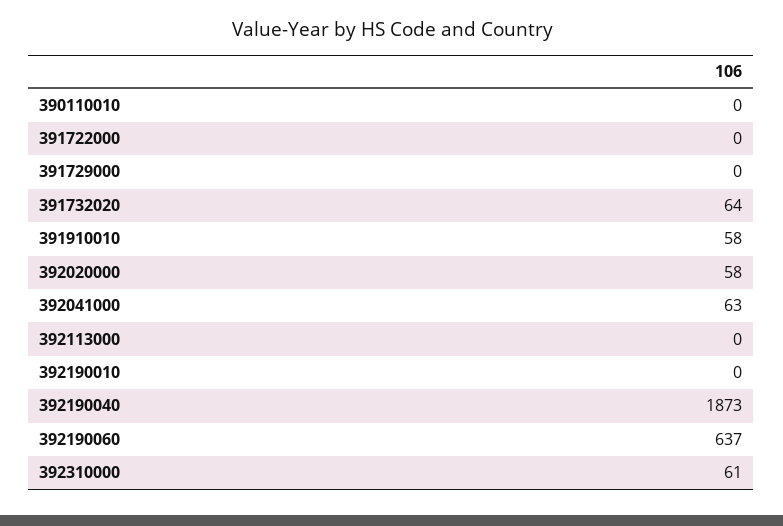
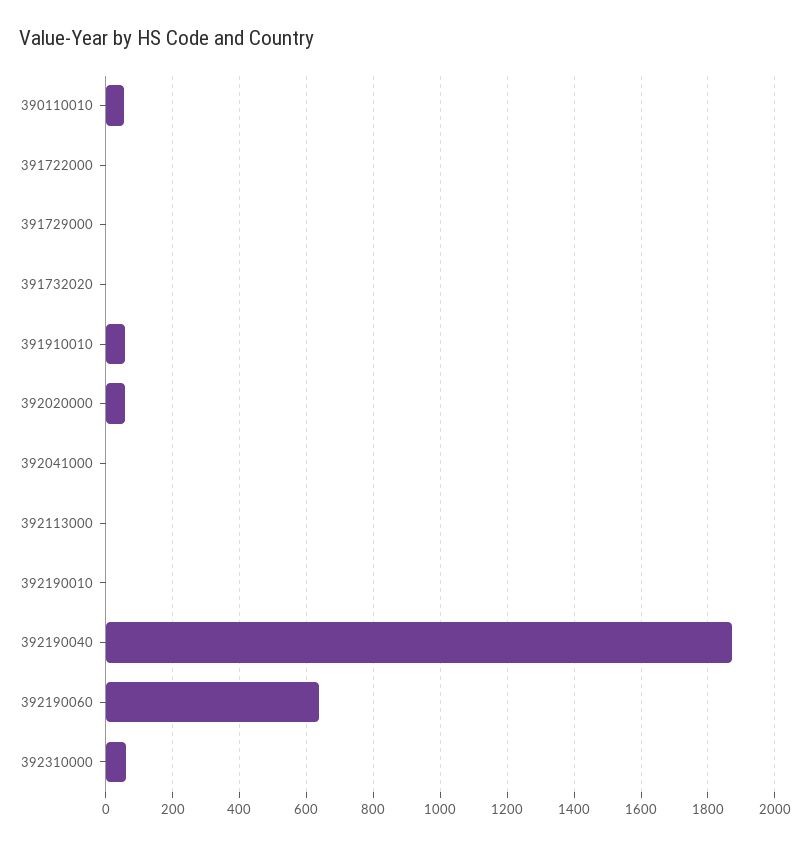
  {
-   "390110010": 0,
+   "390110010": 60,
    "391722000": 0,
    "391729000": 0,
-   "391732020": 64,
+   "391732020": 0,
    "391910010": 58,
    "392020000": 58,
-   "392041000": 63,
+   "392041000": 0,
    "392113000": 0,
    "392190010": 0,
    "392190040": 1873,
    "392190060": 637,
    "392310000": 61
  }

